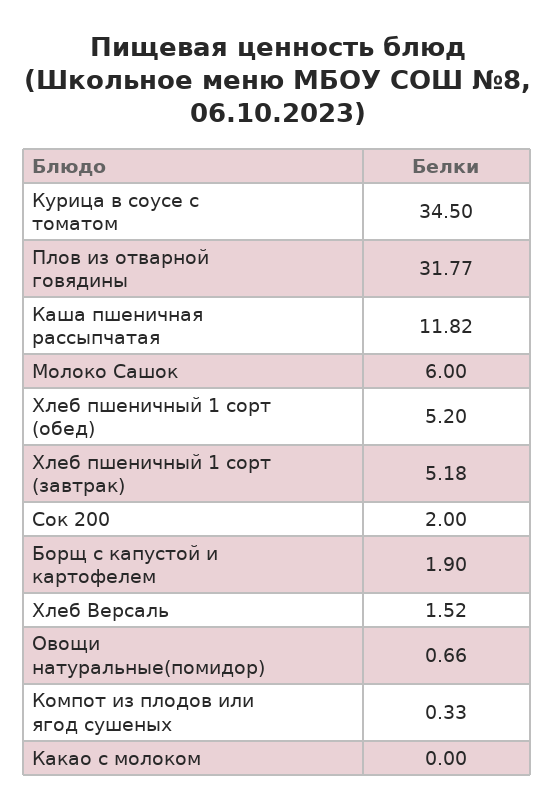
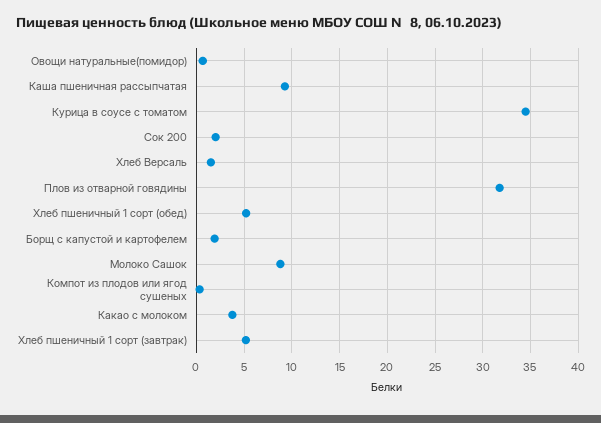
  {
    "Курица в соусе с томатом": 34.5,
    "Плов из отварной говядины": 31.77,
-   "Каша пшеничная рассыпчатая": 11.82,
+   "Каша пшеничная рассыпчатая": 9,
-   "Молоко Сашок": 6,
+   "Молоко Сашок": 9,
    "Хлеб пшеничный 1 сорт (обед)": 5.2,
    "Хлеб пшеничный 1 сорт (завтрак)": 5.18,
    "Сок 200": 2,
    "Борщ с капустой и картофелем": 1.9,
    "Хлеб Версаль": 1.52,
    "Овощи натуральные(помидор)": 0.66,
    "Компот из плодов или ягод сушеных": 0.33,
-   "Какао с молоком": 0
+   "Какао с молоком": 4
  }

